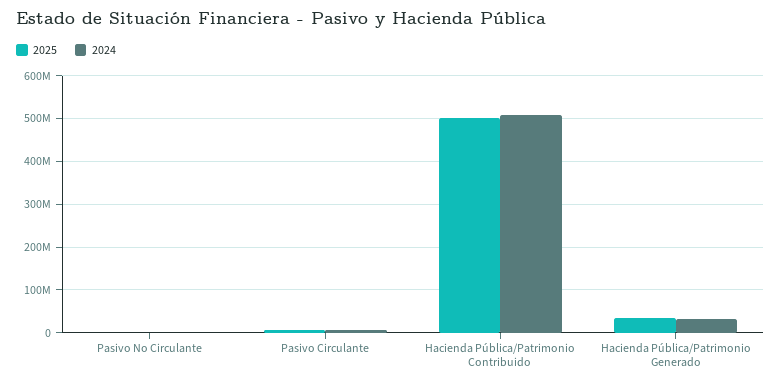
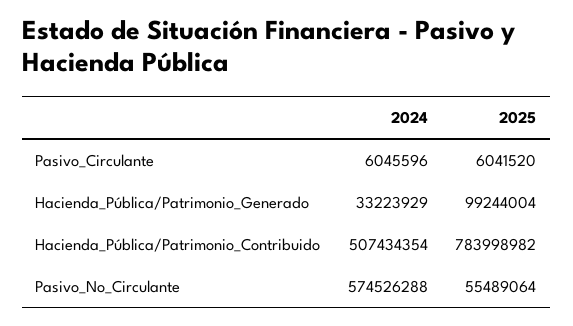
  {
    "2025": {
-     "Pasivo No Circulante": 0,
+     "Pasivo No Circulante": 55489064,
      "Pasivo Circulante": 6041520,
-     "Hacienda Pública/Patrimonio Contribuido": 500000000,
+     "Hacienda Pública/Patrimonio Contribuido": 783998982,
-     "Hacienda Pública/Patrimonio Generado": 40000000
+     "Hacienda Pública/Patrimonio Generado": 99244004
    },
    "2024": {
-     "Pasivo No Circulante": 0,
+     "Pasivo No Circulante": 574526288,
      "Pasivo Circulante": 6045596,
      "Hacienda Pública/Patrimonio Contribuido": 507434354,
      "Hacienda Pública/Patrimonio Generado": 33223929
    }
  }

